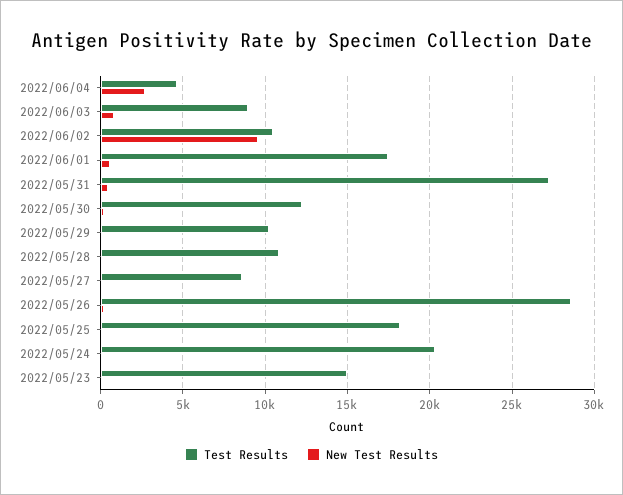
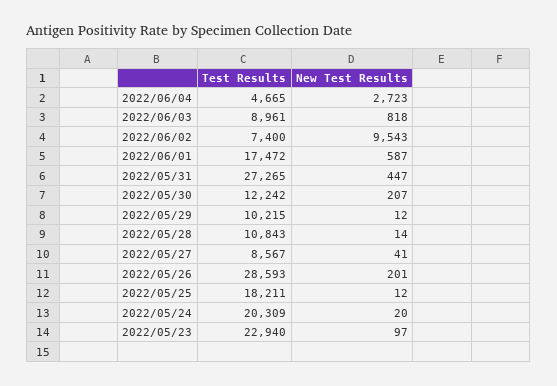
  {
    "Test Results": {
      "2022/06/04": 4665,
      "2022/06/03": 8961,
-     "2022/06/02": 10500,
+     "2022/06/02": 7400,
      "2022/06/01": 17472,
      "2022/05/31": 27265,
      "2022/05/30": 12242,
      "2022/05/29": 10215,
      "2022/05/28": 10843,
      "2022/05/27": 8567,
      "2022/05/26": 28593,
      "2022/05/25": 18211,
      "2022/05/24": 20309,
-     "2022/05/23": 15000
+     "2022/05/23": 22940
    },
    "New Test Results": {
      "2022/06/04": 2723,
      "2022/06/03": 818,
      "2022/06/02": 9543,
      "2022/06/01": 587,
      "2022/05/31": 447,
      "2022/05/30": 207,
      "2022/05/29": 12,
      "2022/05/28": 14,
      "2022/05/27": 41,
      "2022/05/26": 201,
      "2022/05/25": 12,
      "2022/05/24": 20,
      "2022/05/23": 97
    }
  }

